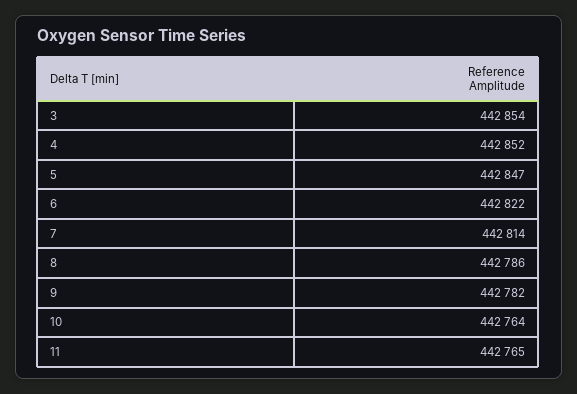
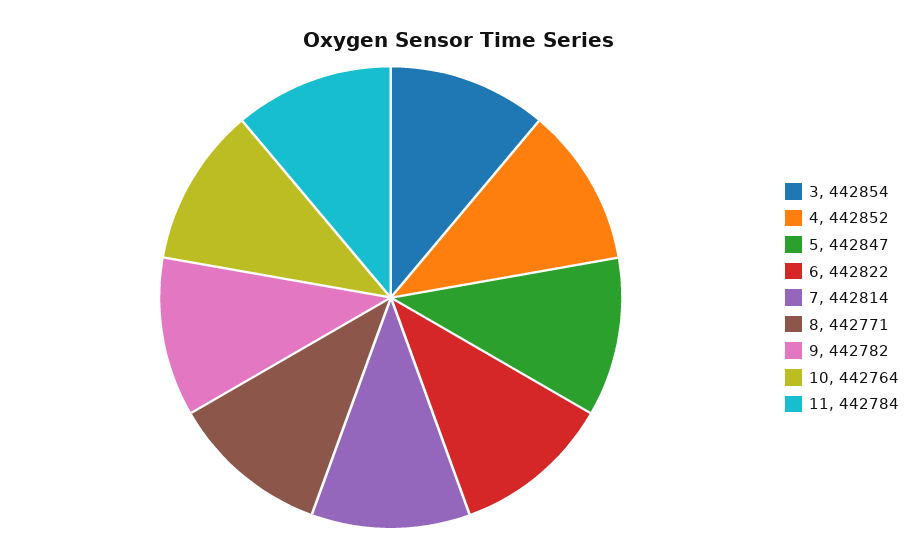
  {
    "3": 442854,
    "4": 442852,
    "5": 442847,
    "6": 442822,
    "7": 442814,
-   "8": 442786,
+   "8": 442771,
    "9": 442782,
    "10": 442764,
-   "11": 442765
+   "11": 442784
  }

